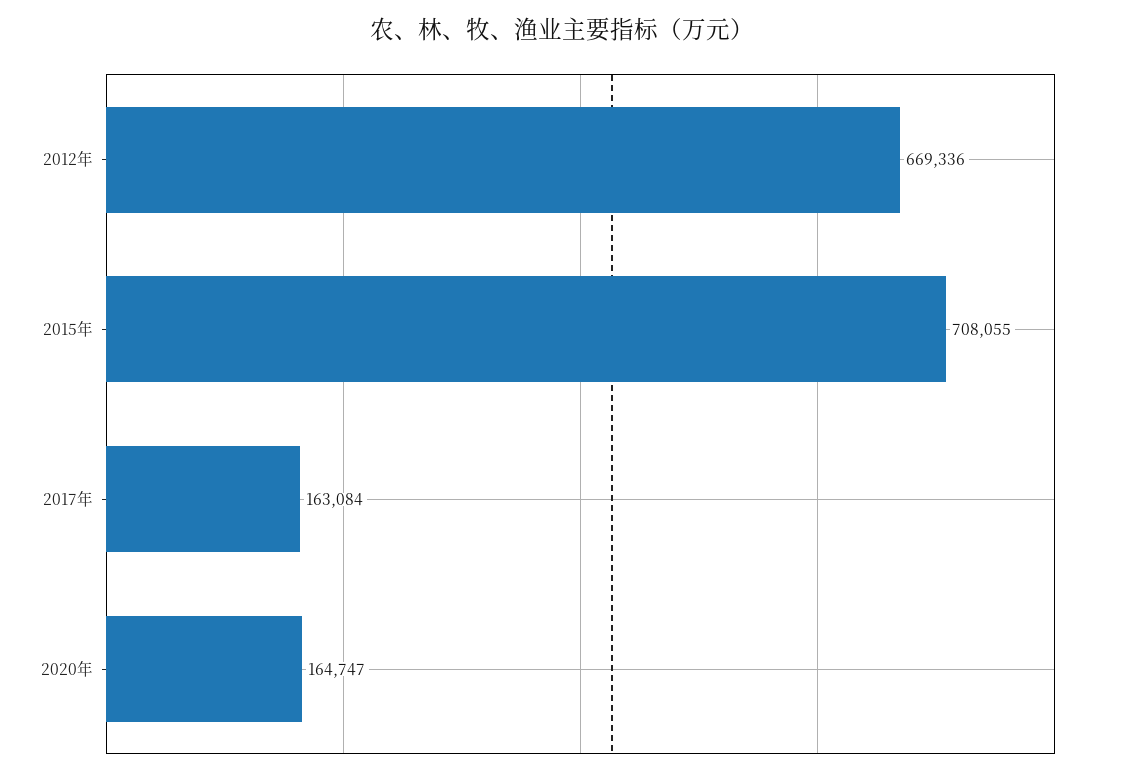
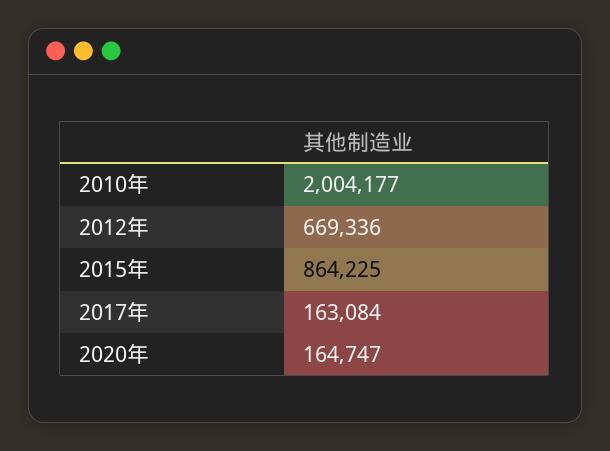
  {
    "2012年": 669336,
-   "2015年": 708055,
+   "2015年": 864225,
    "2017年": 163084,
-   "2020年": 164747
+   "2020年": 164747,
+   "2010年": 2004177
  }

